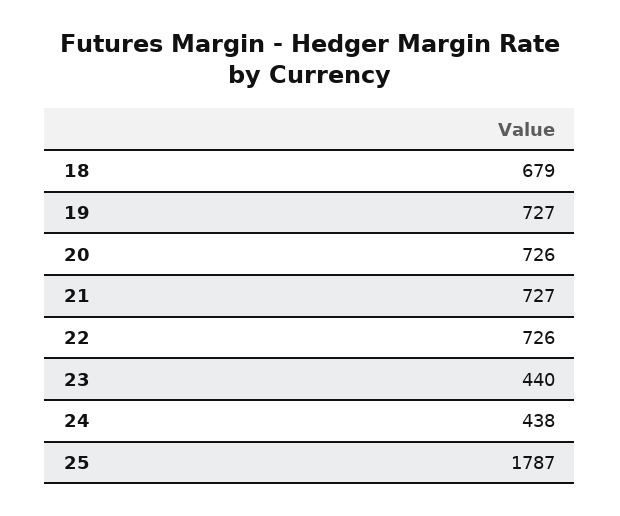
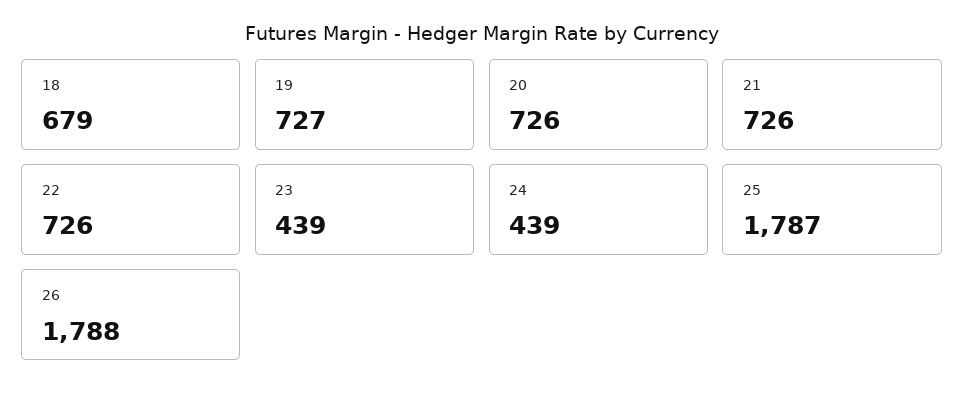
  {
    "18": 679,
    "19": 727,
    "20": 726,
-   "21": 727,
+   "21": 726,
    "22": 726,
-   "23": 440,
+   "23": 439,
-   "24": 438,
+   "24": 439,
-   "25": 1787
+   "25": 1787,
+   "26": 1788
  }

